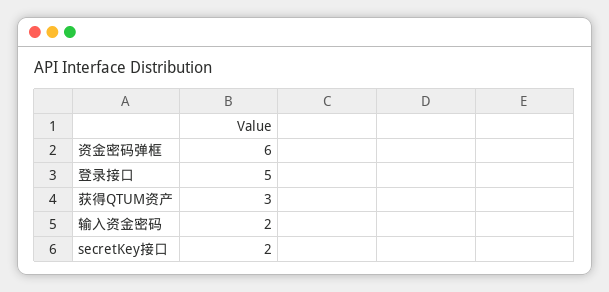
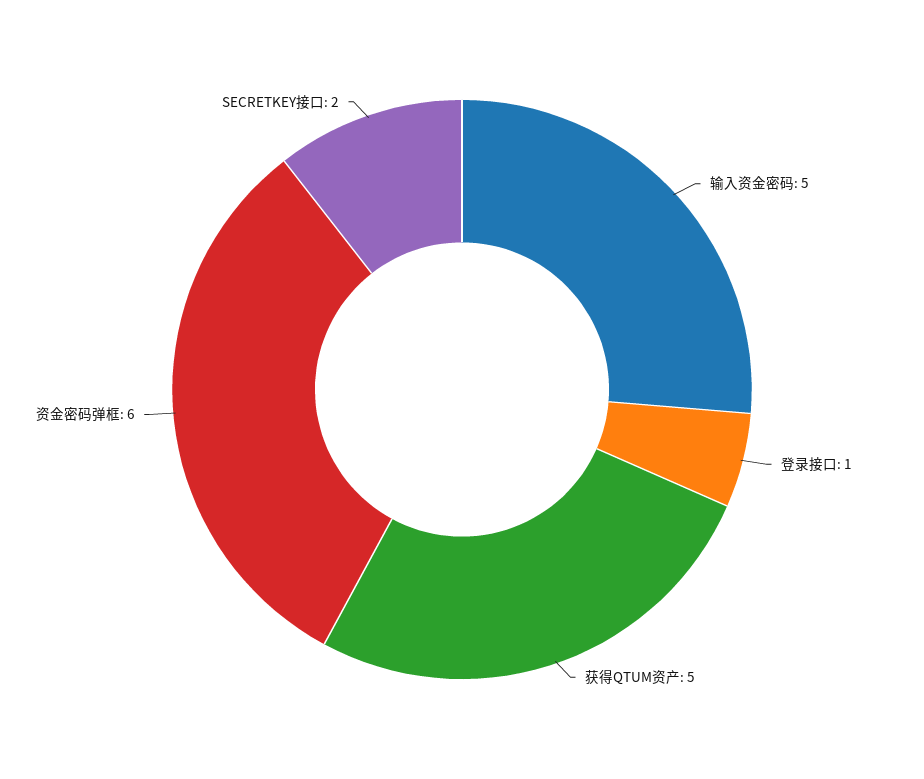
  {
    "资金密码弹框": 6,
-   "登录接口": 5,
+   "登录接口": 1,
-   "获得QTUM资产": 3,
+   "获得QTUM资产": 5,
-   "输入资金密码": 2,
+   "输入资金密码": 5,
    "secretKey接口": 2
  }

